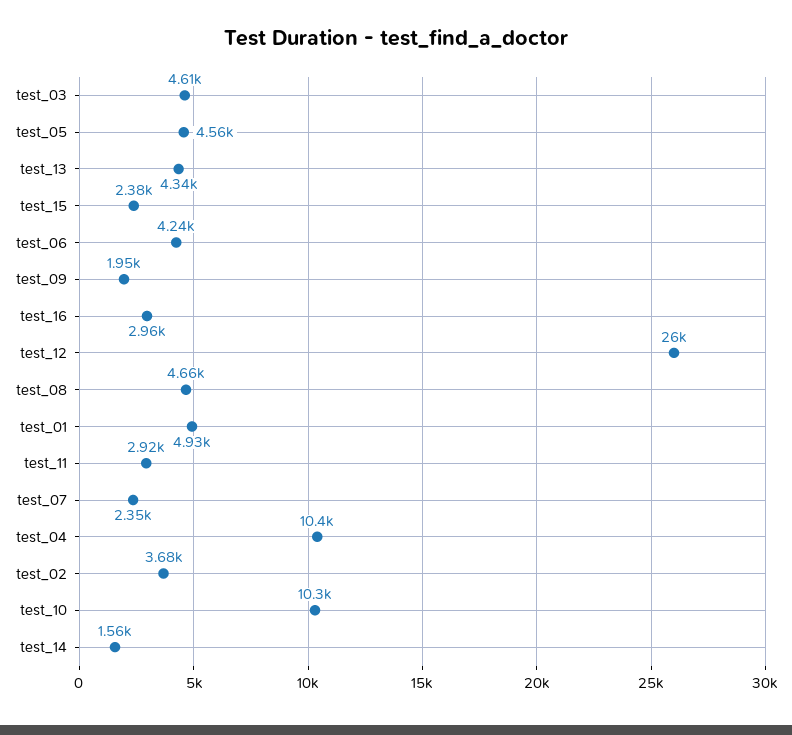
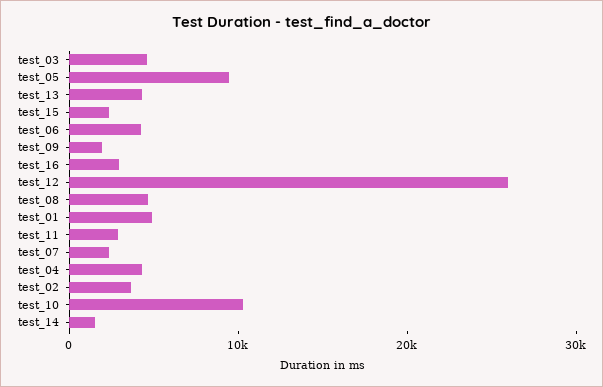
  {
    "test_03": 4610,
-   "test_05": 4560,
+   "test_05": 10000,
    "test_13": 4340,
    "test_15": 2380,
    "test_06": 4240,
    "test_09": 1950,
    "test_16": 2960,
    "test_12": 26000,
    "test_08": 4660,
    "test_01": 4930,
    "test_11": 2920,
    "test_07": 2350,
-   "test_04": 10400,
+   "test_04": 4000,
    "test_02": 3680,
    "test_10": 10300,
    "test_14": 1560
  }

